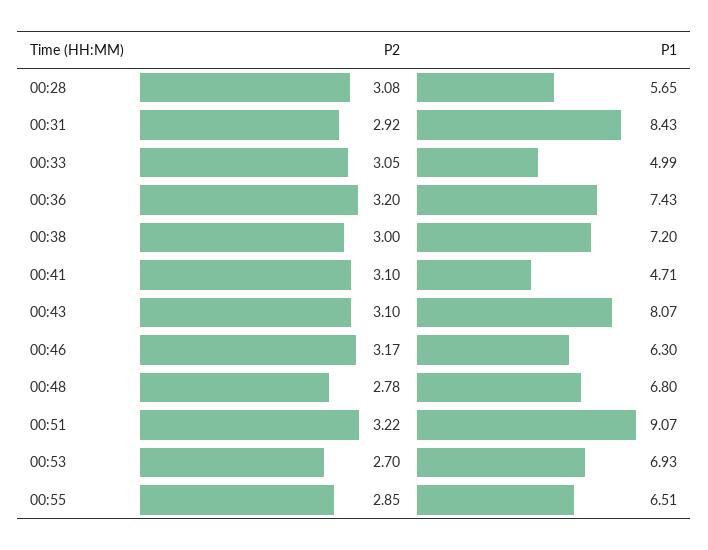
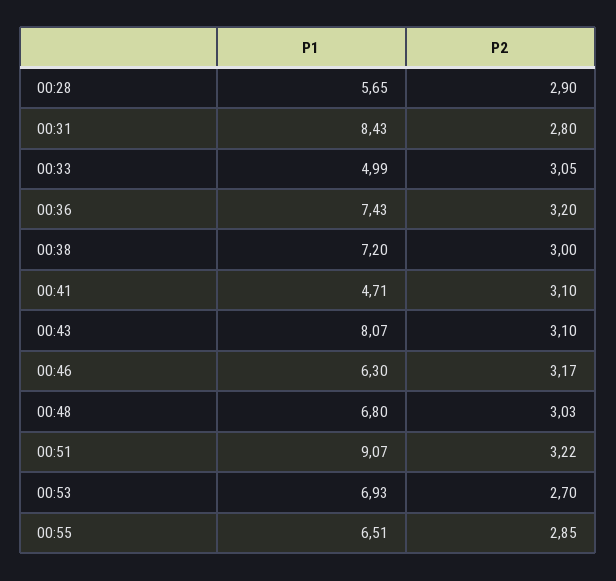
  {
    "P2": {
-     "00:28": 3.08,
+     "00:28": 2.9,
-     "00:31": 2.92,
+     "00:31": 2.8,
      "00:33": 3.05,
      "00:36": 3.2,
      "00:38": 3,
      "00:41": 3.1,
      "00:43": 3.1,
      "00:46": 3.17,
-     "00:48": 2.78,
+     "00:48": 3.03,
      "00:51": 3.22,
      "00:53": 2.7,
      "00:55": 2.85
    },
    "P1": {
      "00:28": 5.65,
      "00:31": 8.43,
      "00:33": 4.99,
      "00:36": 7.43,
      "00:38": 7.2,
      "00:41": 4.71,
      "00:43": 8.07,
      "00:46": 6.3,
      "00:48": 6.8,
      "00:51": 9.07,
      "00:53": 6.93,
      "00:55": 6.51
    }
  }

